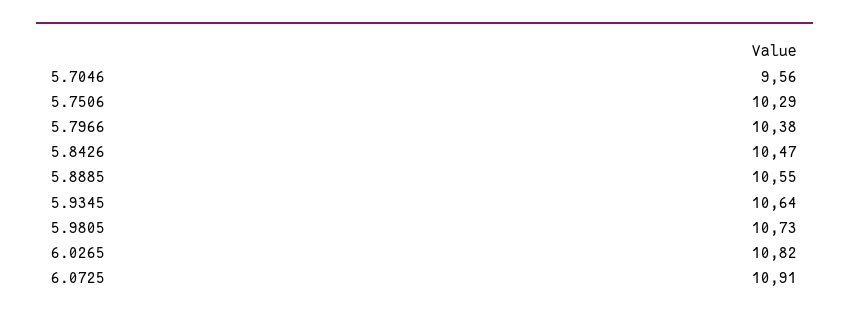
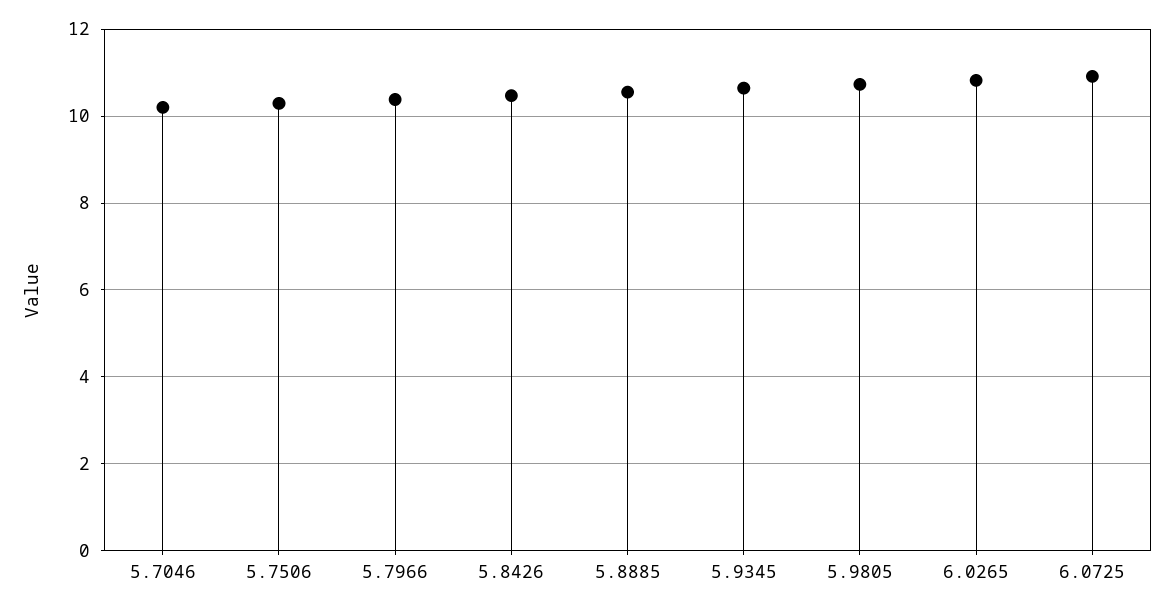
  {
-   "5.7046": 9.56,
+   "5.7046": 10.2,
    "5.7506": 10.29,
    "5.7966": 10.38,
    "5.8426": 10.47,
    "5.8885": 10.55,
    "5.9345": 10.64,
    "5.9805": 10.73,
    "6.0265": 10.82,
    "6.0725": 10.91
  }

